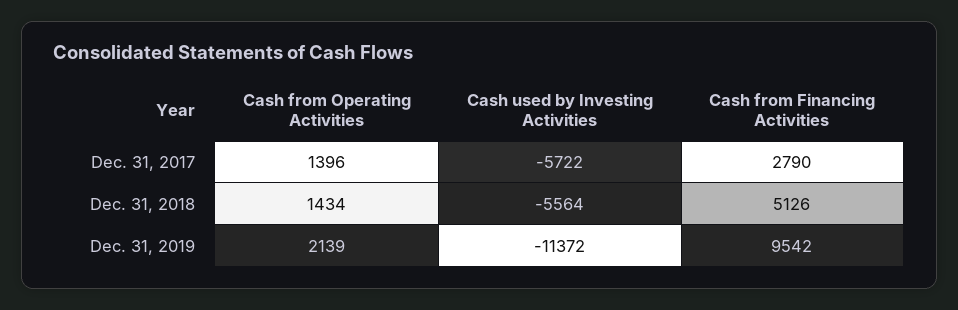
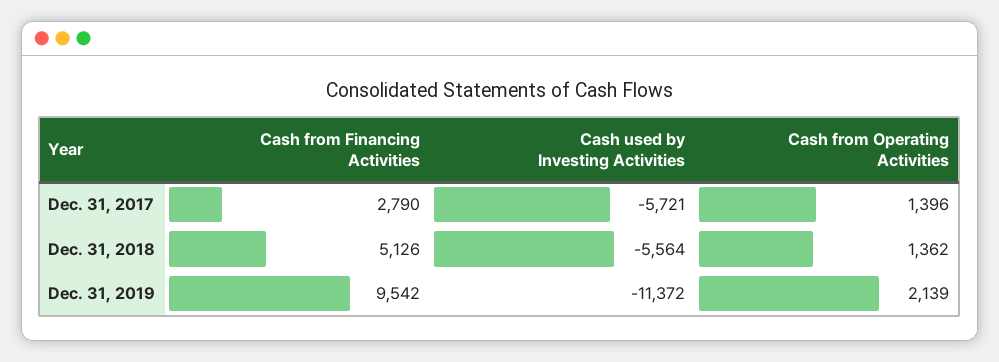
  {
    "Cash from Operating Activities": {
      "Dec. 31, 2017": 1396,
-     "Dec. 31, 2018": 1434,
+     "Dec. 31, 2018": 1362,
      "Dec. 31, 2019": 2139
    },
    "Cash used by Investing Activities": {
-     "Dec. 31, 2017": -5722,
+     "Dec. 31, 2017": -5721,
      "Dec. 31, 2018": -5564,
      "Dec. 31, 2019": -11372
    },
    "Cash from Financing Activities": {
      "Dec. 31, 2017": 2790,
      "Dec. 31, 2018": 5126,
      "Dec. 31, 2019": 9542
    }
  }

